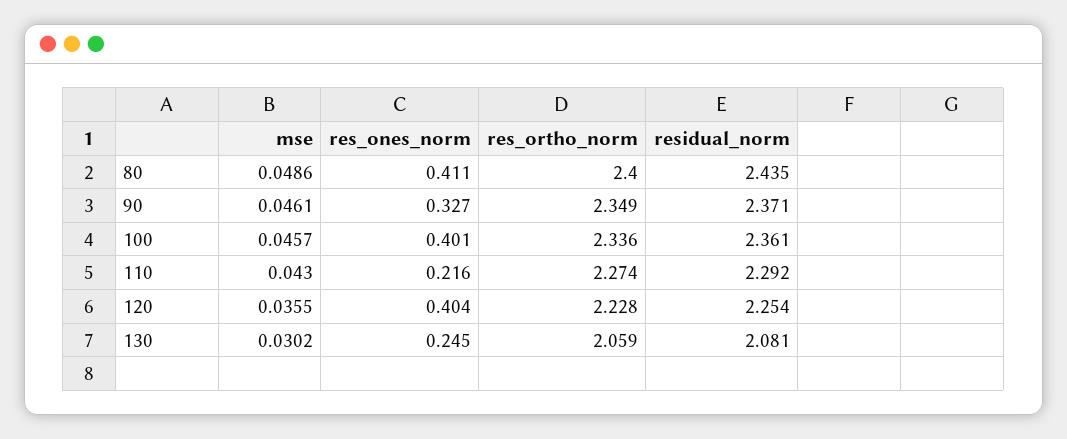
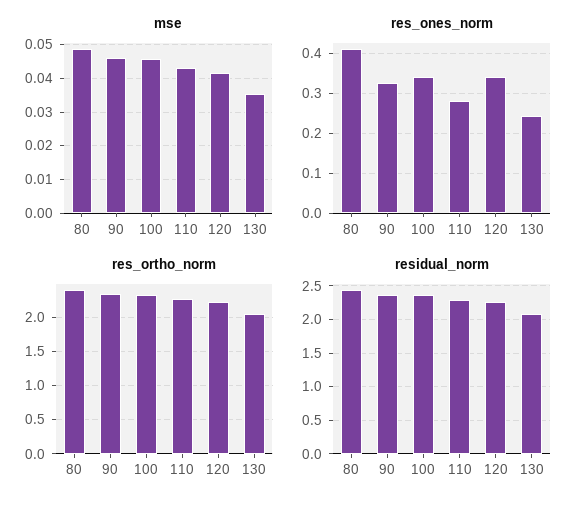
  {
    "mse": {
      "80": 0.0486,
      "90": 0.0461,
      "100": 0.0457,
      "110": 0.043,
-     "120": 0.0355,
+     "120": 0.042,
-     "130": 0.0302
+     "130": 0.036
    },
    "res_ones_norm": {
      "80": 0.411,
      "90": 0.327,
-     "100": 0.401,
+     "100": 0.34,
-     "110": 0.216,
+     "110": 0.28,
-     "120": 0.404,
+     "120": 0.34,
      "130": 0.245
    },
    "res_ortho_norm": {
      "80": 2.4,
      "90": 2.349,
      "100": 2.336,
      "110": 2.274,
      "120": 2.228,
      "130": 2.059
    },
    "residual_norm": {
      "80": 2.435,
      "90": 2.371,
      "100": 2.361,
      "110": 2.292,
      "120": 2.254,
      "130": 2.081
    }
  }

